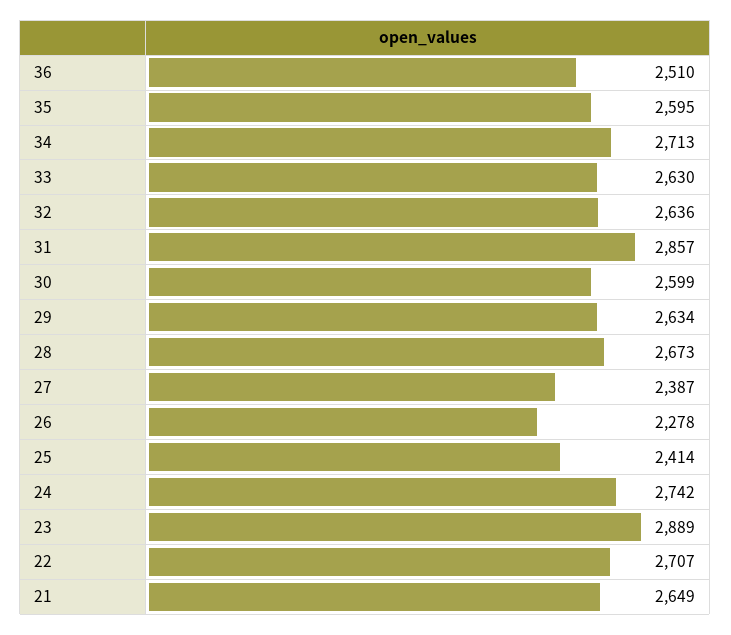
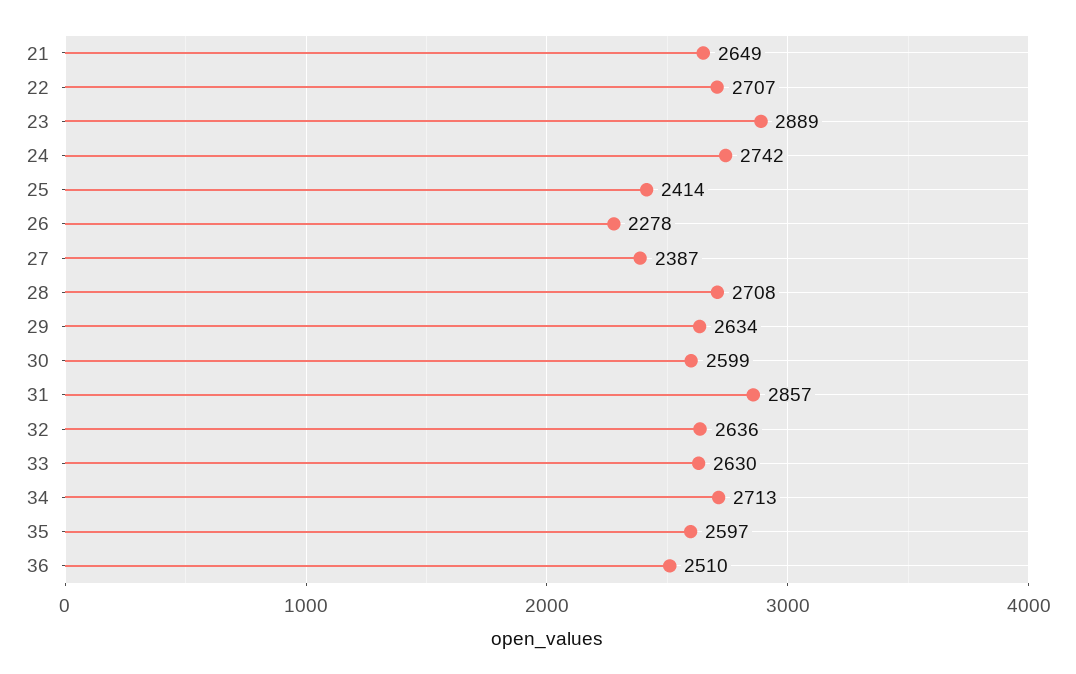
  {
    "36": 2510,
-   "35": 2595,
+   "35": 2597,
    "34": 2713,
    "33": 2630,
    "32": 2636,
    "31": 2857,
    "30": 2599,
    "29": 2634,
-   "28": 2673,
+   "28": 2708,
    "27": 2387,
    "26": 2278,
    "25": 2414,
    "24": 2742,
    "23": 2889,
    "22": 2707,
    "21": 2649
  }

